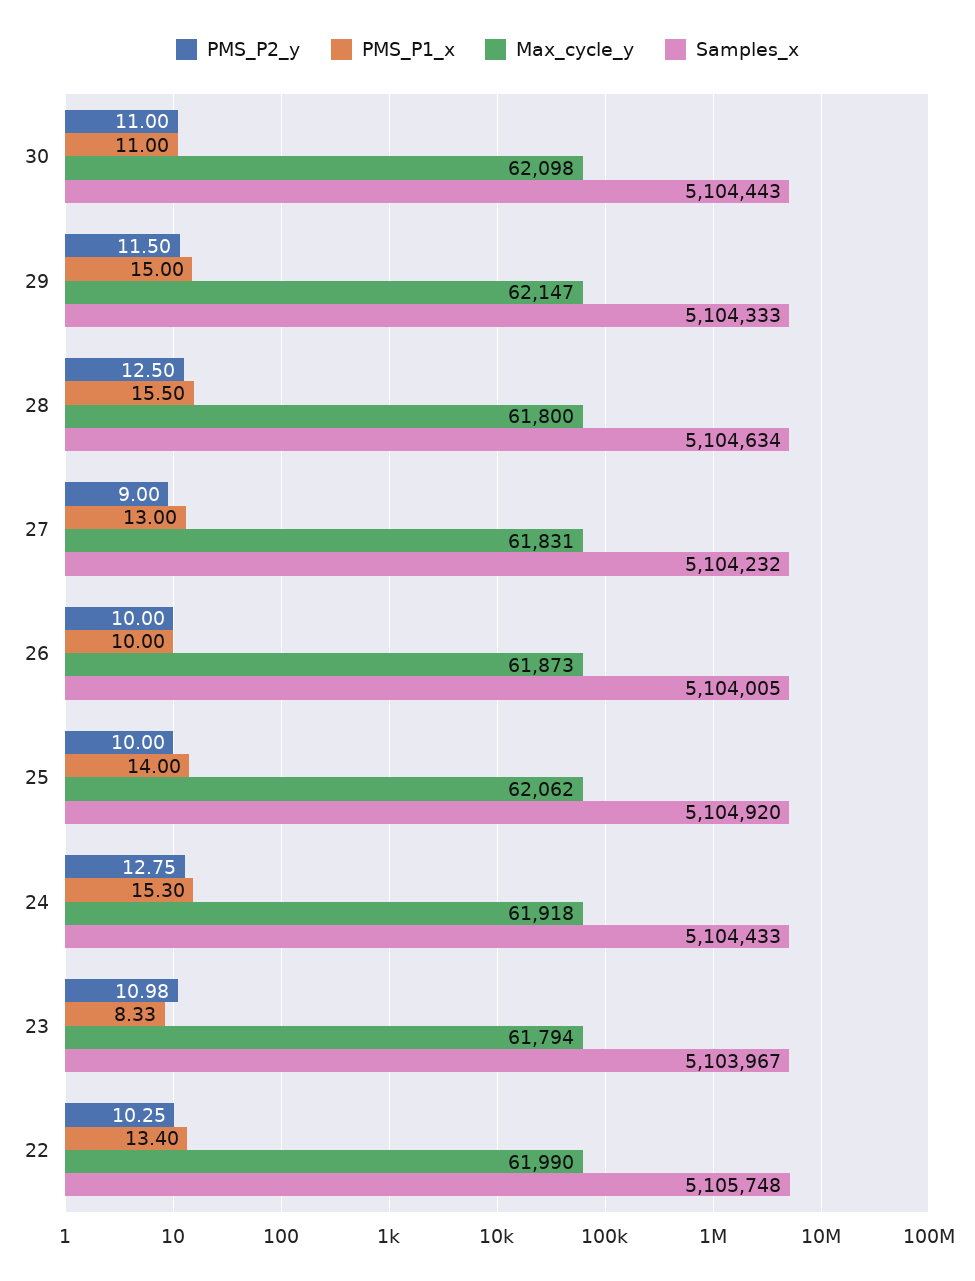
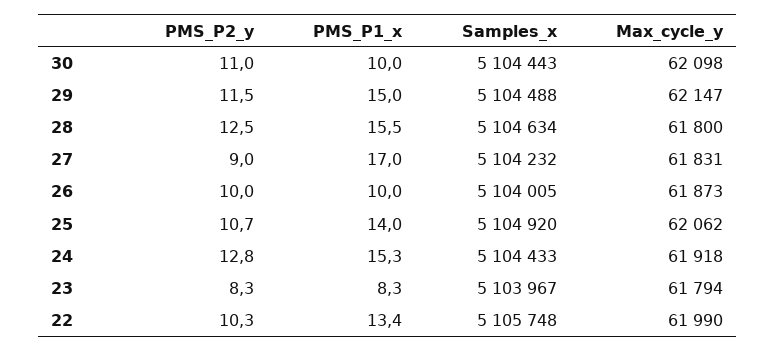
  {
    "PMS_P2_y": {
      "30": 11,
      "29": 11.5,
      "28": 12.5,
      "27": 9,
      "26": 10,
-     "25": 10,
+     "25": 10.7,
      "24": 12.75,
-     "23": 10.98,
+     "23": 8.3,
      "22": 10.25
    },
    "PMS_P1_x": {
-     "30": 11,
+     "30": 10,
      "29": 15,
      "28": 15.5,
-     "27": 13,
+     "27": 17,
      "26": 10,
      "25": 14,
      "24": 15.3,
      "23": 8.33,
      "22": 13.4
    },
    "Max_cycle_y": {
      "30": 62098,
      "29": 62147,
      "28": 61800,
      "27": 61831,
      "26": 61873,
      "25": 62062,
      "24": 61918,
      "23": 61794,
      "22": 61990
    },
    "Samples_x": {
      "30": 5104443,
-     "29": 5104333,
+     "29": 5104488,
      "28": 5104634,
      "27": 5104232,
      "26": 5104005,
      "25": 5104920,
      "24": 5104433,
      "23": 5103967,
      "22": 5105748
    }
  }

